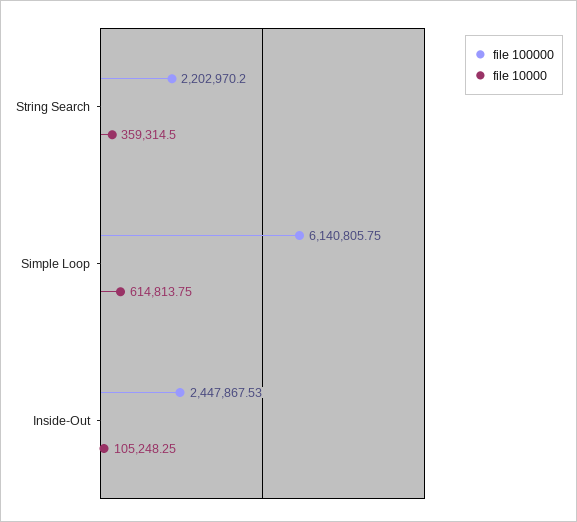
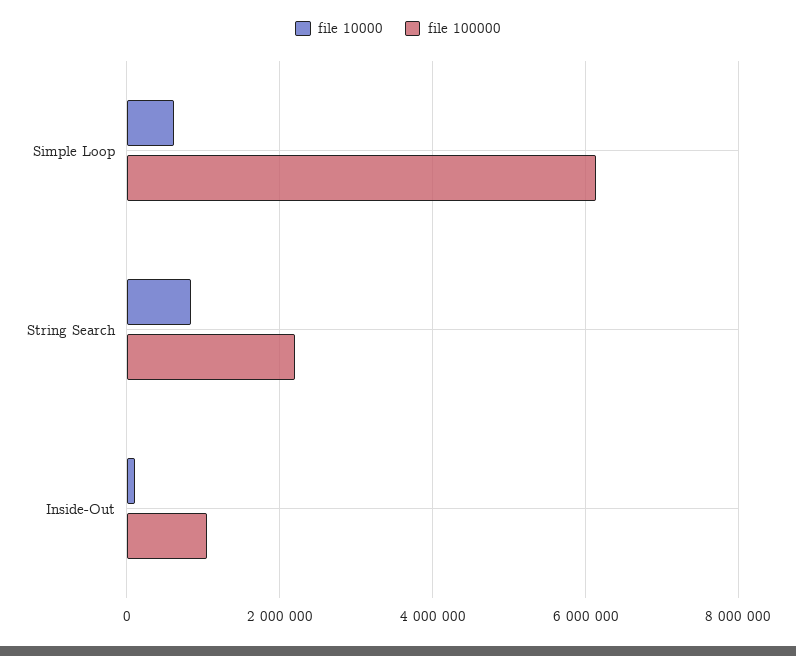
  {
    "file 100000": {
      "String Search": 2202970.2,
      "Simple Loop": 6140805.75,
-     "Inside-Out": 2447867.53
+     "Inside-Out": 1000000
    },
    "file 10000": {
-     "String Search": 359314.5,
+     "String Search": 800000,
      "Simple Loop": 614813.75,
      "Inside-Out": 105248.25
    }
  }

